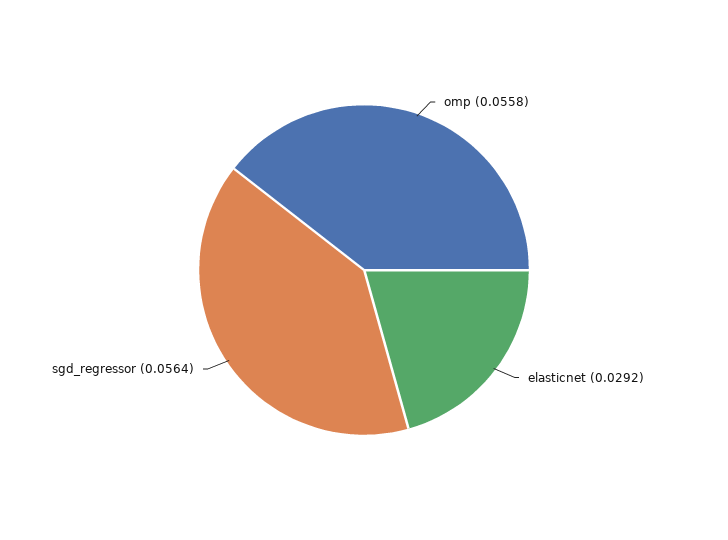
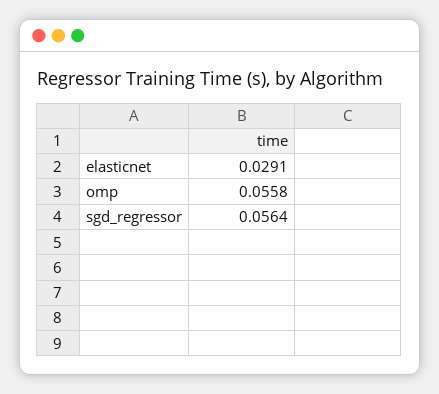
  {
    "omp": 0.0558,
-   "elasticnet": 0.0292,
+   "elasticnet": 0.0291,
    "sgd_regressor": 0.0564
  }

